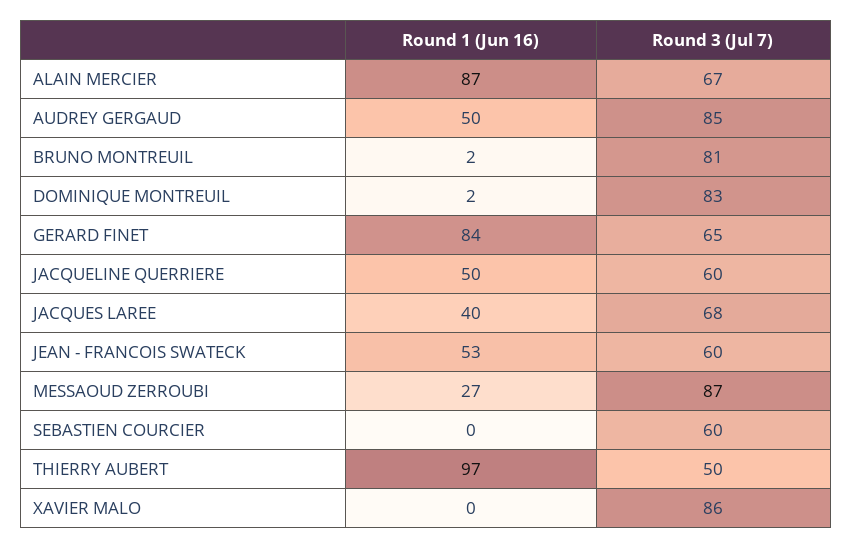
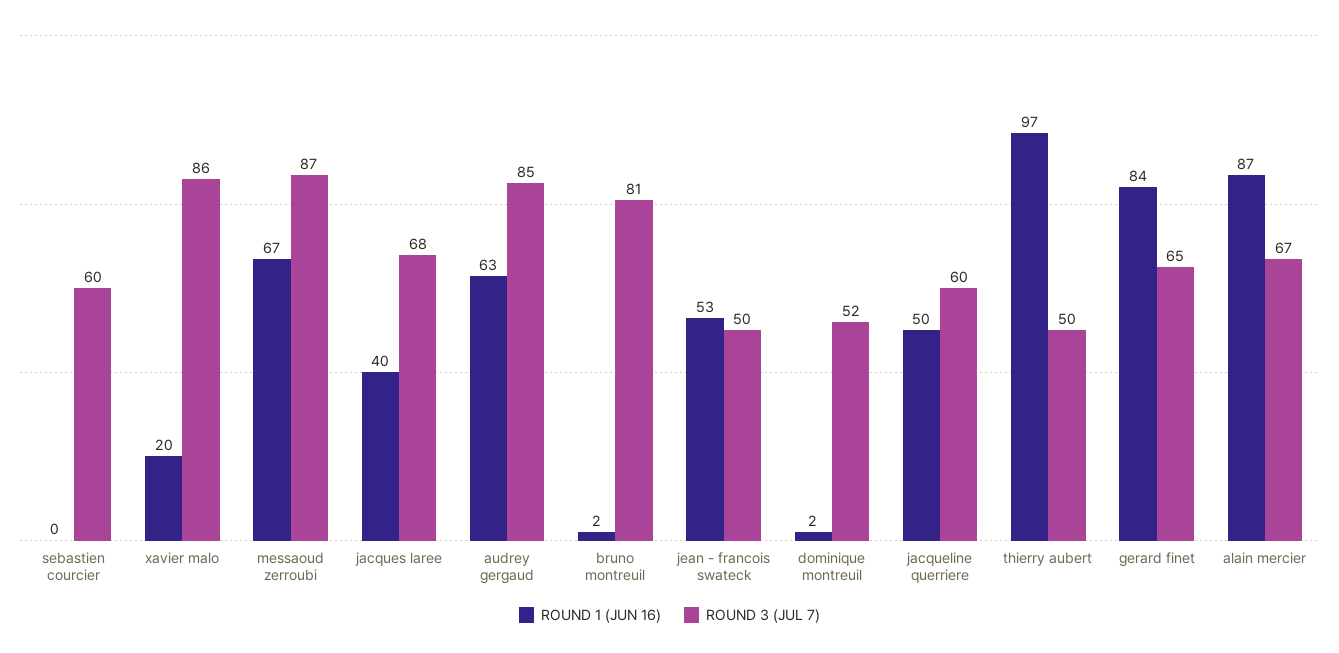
  {
    "Round 1 (Jun 16)": {
      "ALAIN MERCIER": 87,
-     "AUDREY GERGAUD": 50,
+     "AUDREY GERGAUD": 63,
      "BRUNO MONTREUIL": 2,
      "DOMINIQUE MONTREUIL": 2,
      "GERARD FINET": 84,
      "JACQUELINE QUERRIERE": 50,
      "JACQUES LAREE": 40,
      "JEAN - FRANCOIS SWATECK": 53,
-     "MESSAOUD ZERROUBI": 27,
+     "MESSAOUD ZERROUBI": 67,
      "SEBASTIEN COURCIER": 0,
      "THIERRY AUBERT": 97,
-     "XAVIER MALO": 0
+     "XAVIER MALO": 20
    },
    "Round 3 (Jul 7)": {
      "ALAIN MERCIER": 67,
      "AUDREY GERGAUD": 85,
      "BRUNO MONTREUIL": 81,
-     "DOMINIQUE MONTREUIL": 83,
+     "DOMINIQUE MONTREUIL": 52,
      "GERARD FINET": 65,
      "JACQUELINE QUERRIERE": 60,
      "JACQUES LAREE": 68,
-     "JEAN - FRANCOIS SWATECK": 60,
+     "JEAN - FRANCOIS SWATECK": 50,
      "MESSAOUD ZERROUBI": 87,
      "SEBASTIEN COURCIER": 60,
      "THIERRY AUBERT": 50,
      "XAVIER MALO": 86
    }
  }

